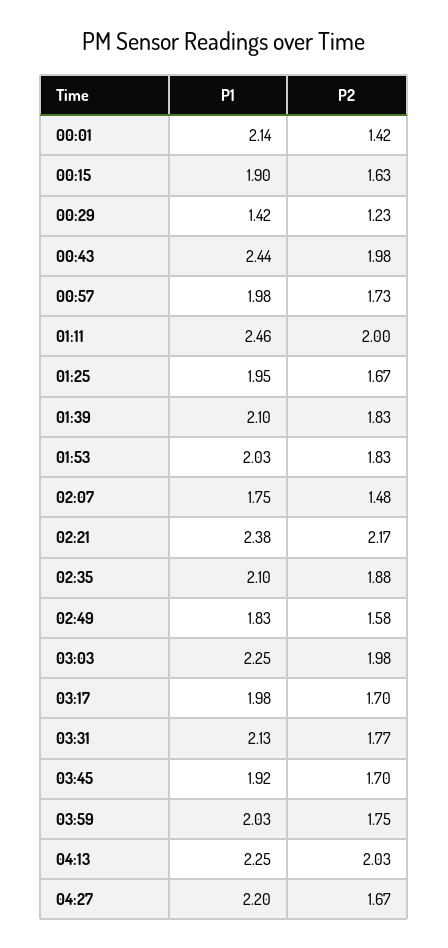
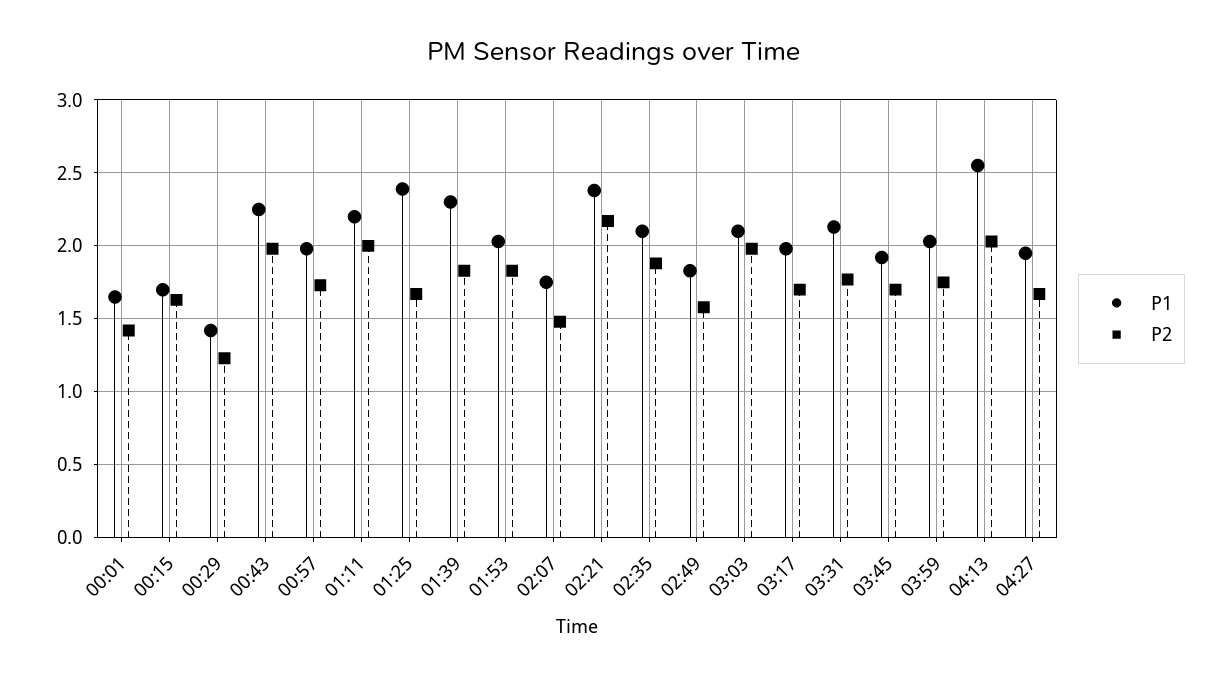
  {
    "P1": {
-     "00:01": 2.14,
+     "00:01": 1.65,
-     "00:15": 1.9,
+     "00:15": 1.7,
      "00:29": 1.42,
-     "00:43": 2.44,
+     "00:43": 2.25,
      "00:57": 1.98,
-     "01:11": 2.46,
+     "01:11": 2.2,
-     "01:25": 1.95,
+     "01:25": 2.4,
-     "01:39": 2.1,
+     "01:39": 2.3,
      "01:53": 2.03,
      "02:07": 1.75,
      "02:21": 2.38,
      "02:35": 2.1,
      "02:49": 1.83,
-     "03:03": 2.25,
+     "03:03": 2.1,
      "03:17": 1.98,
      "03:31": 2.13,
      "03:45": 1.92,
      "03:59": 2.03,
-     "04:13": 2.25,
+     "04:13": 2.55,
-     "04:27": 2.2
+     "04:27": 1.95
    },
    "P2": {
      "00:01": 1.42,
      "00:15": 1.63,
      "00:29": 1.23,
      "00:43": 1.98,
      "00:57": 1.73,
      "01:11": 2,
      "01:25": 1.67,
      "01:39": 1.83,
      "01:53": 1.83,
      "02:07": 1.48,
      "02:21": 2.17,
      "02:35": 1.88,
      "02:49": 1.58,
      "03:03": 1.98,
      "03:17": 1.7,
      "03:31": 1.77,
      "03:45": 1.7,
      "03:59": 1.75,
      "04:13": 2.03,
      "04:27": 1.67
    }
  }

